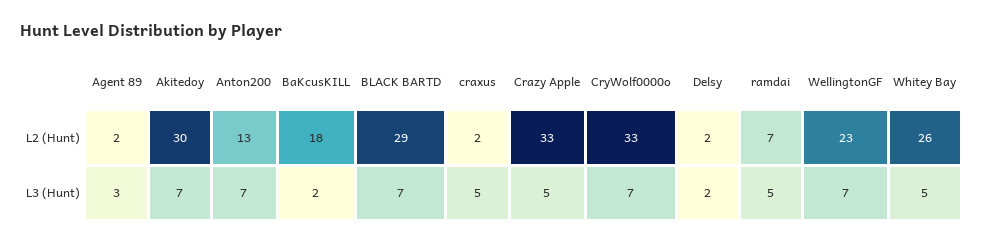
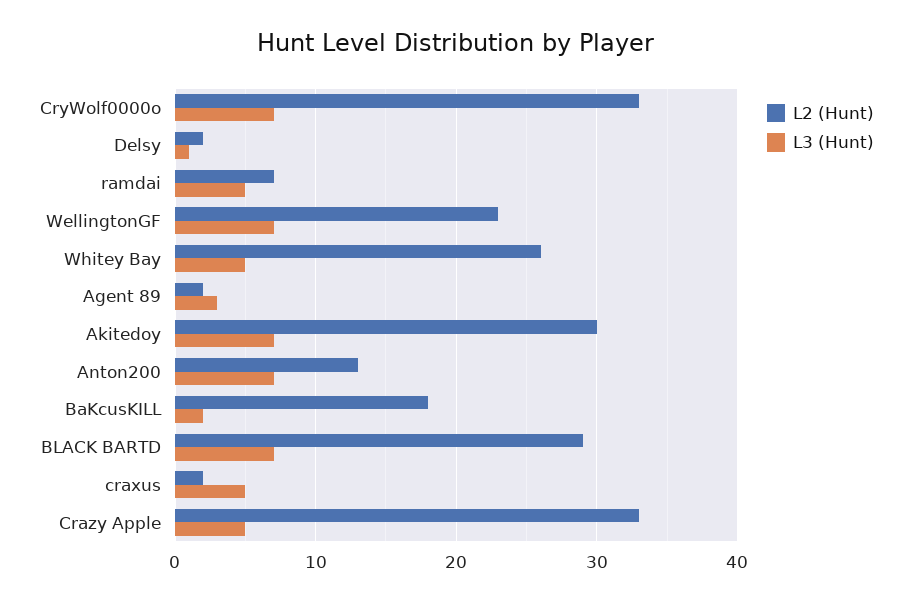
  {
    "L2 (Hunt)": {
      "Agent 89": 2,
      "Akitedoy": 30,
      "Anton200": 13,
      "BaKcusKILL": 18,
      "BLACK BARTD": 29,
      "craxus": 2,
      "Crazy Apple": 33,
      "CryWolf0000o": 33,
      "Delsy": 2,
      "ramdai": 7,
      "WellingtonGF": 23,
      "Whitey Bay": 26
    },
    "L3 (Hunt)": {
      "Agent 89": 3,
      "Akitedoy": 7,
      "Anton200": 7,
      "BaKcusKILL": 2,
      "BLACK BARTD": 7,
      "craxus": 5,
      "Crazy Apple": 5,
      "CryWolf0000o": 7,
-     "Delsy": 2,
+     "Delsy": 1,
      "ramdai": 5,
      "WellingtonGF": 7,
      "Whitey Bay": 5
    }
  }

